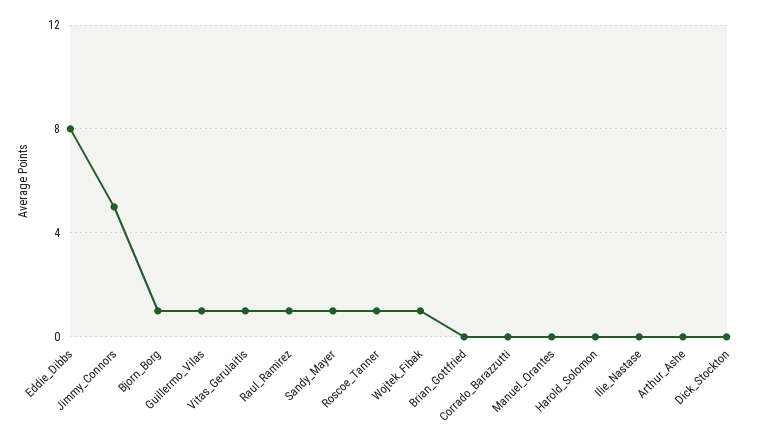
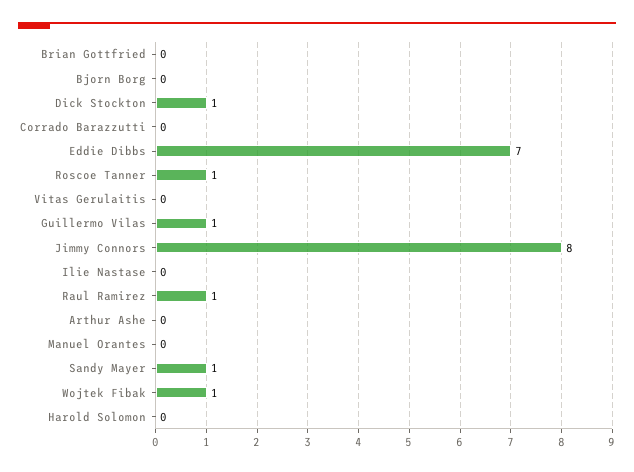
  {
-   "Eddie_Dibbs": 8,
+   "Eddie_Dibbs": 7,
-   "Jimmy_Connors": 5,
+   "Jimmy_Connors": 8,
-   "Bjorn_Borg": 1,
+   "Bjorn_Borg": 0,
    "Guillermo_Vilas": 1,
-   "Vitas_Gerulaitis": 1,
+   "Vitas_Gerulaitis": 0,
    "Raul_Ramirez": 1,
    "Sandy_Mayer": 1,
    "Roscoe_Tanner": 1,
    "Wojtek_Fibak": 1,
    "Brian_Gottfried": 0,
    "Corrado_Barazzutti": 0,
    "Manuel_Orantes": 0,
    "Harold_Solomon": 0,
    "Ilie_Nastase": 0,
    "Arthur_Ashe": 0,
-   "Dick_Stockton": 0
+   "Dick_Stockton": 1
  }

